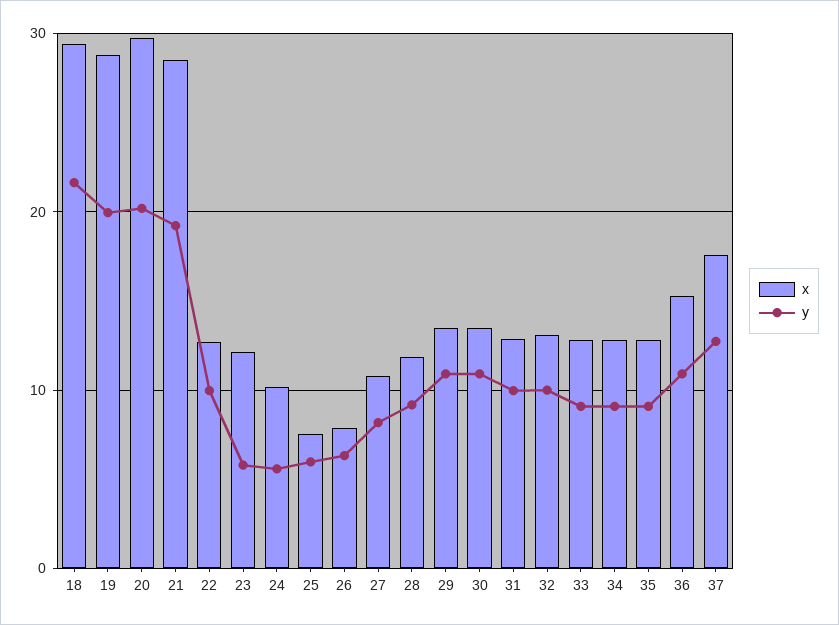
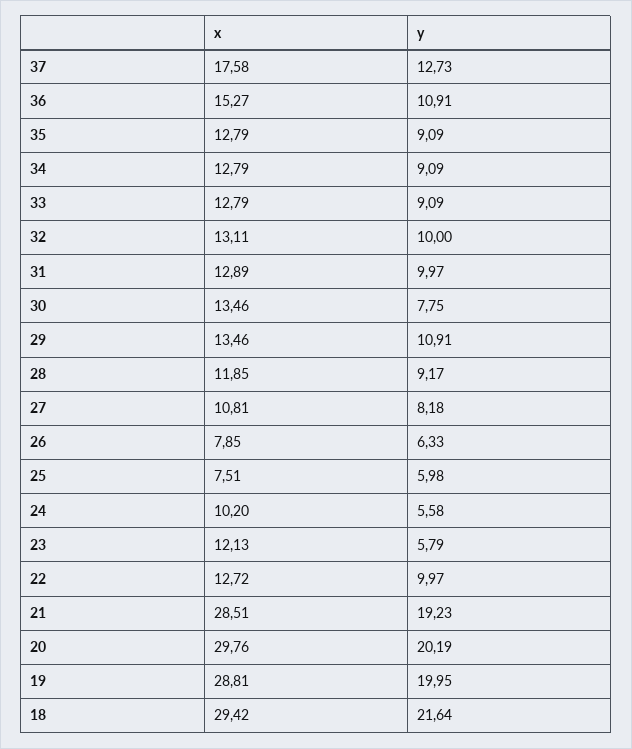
  {
    "x": {
      "18": 29.42,
      "19": 28.81,
      "20": 29.76,
      "21": 28.51,
      "22": 12.72,
      "23": 12.13,
      "24": 10.2,
      "25": 7.51,
      "26": 7.85,
      "27": 10.81,
      "28": 11.85,
      "29": 13.46,
      "30": 13.46,
      "31": 12.89,
      "32": 13.11,
      "33": 12.79,
      "34": 12.79,
      "35": 12.79,
      "36": 15.27,
      "37": 17.58
    },
    "y": {
      "18": 21.64,
      "19": 19.95,
      "20": 20.19,
      "21": 19.23,
      "22": 9.97,
      "23": 5.79,
      "24": 5.58,
      "25": 5.98,
      "26": 6.33,
      "27": 8.18,
      "28": 9.17,
      "29": 10.91,
-     "30": 11,
+     "30": 7.75,
      "31": 9.97,
      "32": 10,
      "33": 9.09,
      "34": 9.09,
      "35": 9.09,
      "36": 10.91,
      "37": 12.73
    }
  }

